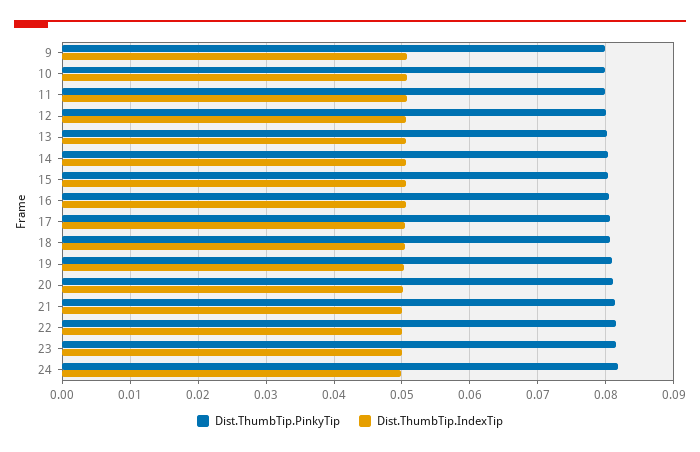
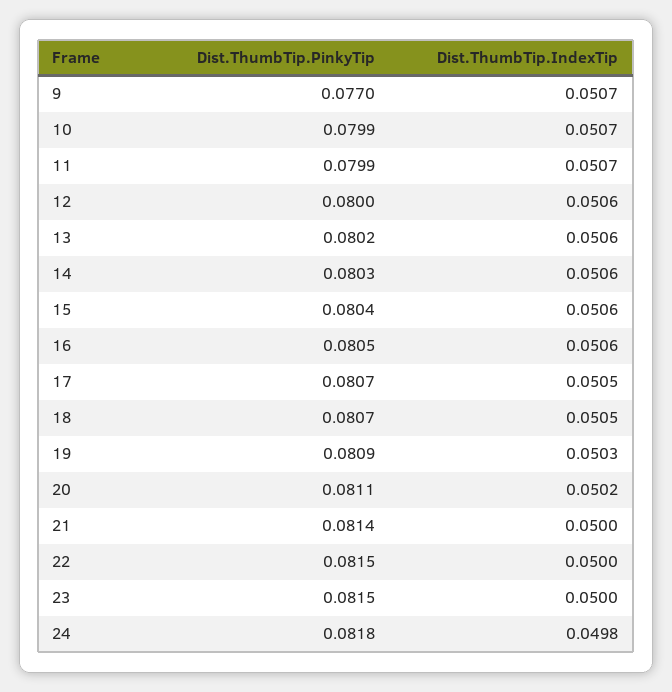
  {
    "Dist.ThumbTip.PinkyTip": {
-     "9": 0.08,
+     "9": 0.077,
      "10": 0.0799,
      "11": 0.0799,
      "12": 0.08,
      "13": 0.0802,
      "14": 0.0803,
      "15": 0.0804,
      "16": 0.0805,
      "17": 0.0807,
      "18": 0.0807,
      "19": 0.0809,
      "20": 0.0811,
      "21": 0.0814,
      "22": 0.0815,
      "23": 0.0815,
      "24": 0.0818
    },
    "Dist.ThumbTip.IndexTip": {
      "9": 0.0507,
      "10": 0.0507,
      "11": 0.0507,
      "12": 0.0506,
      "13": 0.0506,
      "14": 0.0506,
      "15": 0.0506,
      "16": 0.0506,
      "17": 0.0505,
      "18": 0.0505,
      "19": 0.0503,
      "20": 0.0502,
      "21": 0.05,
      "22": 0.05,
      "23": 0.05,
      "24": 0.0498
    }
  }

